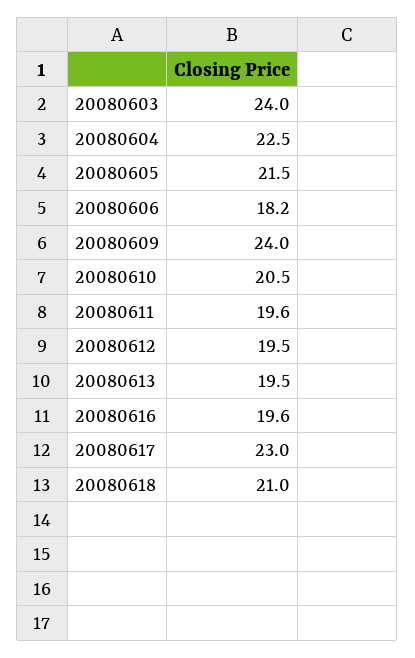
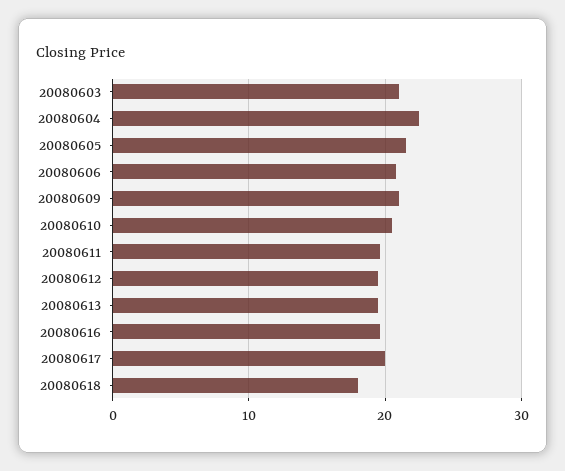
  {
-   "20080603": 24,
+   "20080603": 21,
    "20080604": 22.5,
    "20080605": 21.5,
-   "20080606": 18.2,
+   "20080606": 21,
-   "20080609": 24,
+   "20080609": 21,
    "20080610": 20.5,
    "20080611": 19.6,
    "20080612": 19.5,
    "20080613": 19.5,
    "20080616": 19.6,
-   "20080617": 23,
+   "20080617": 20,
-   "20080618": 21
+   "20080618": 18
  }

